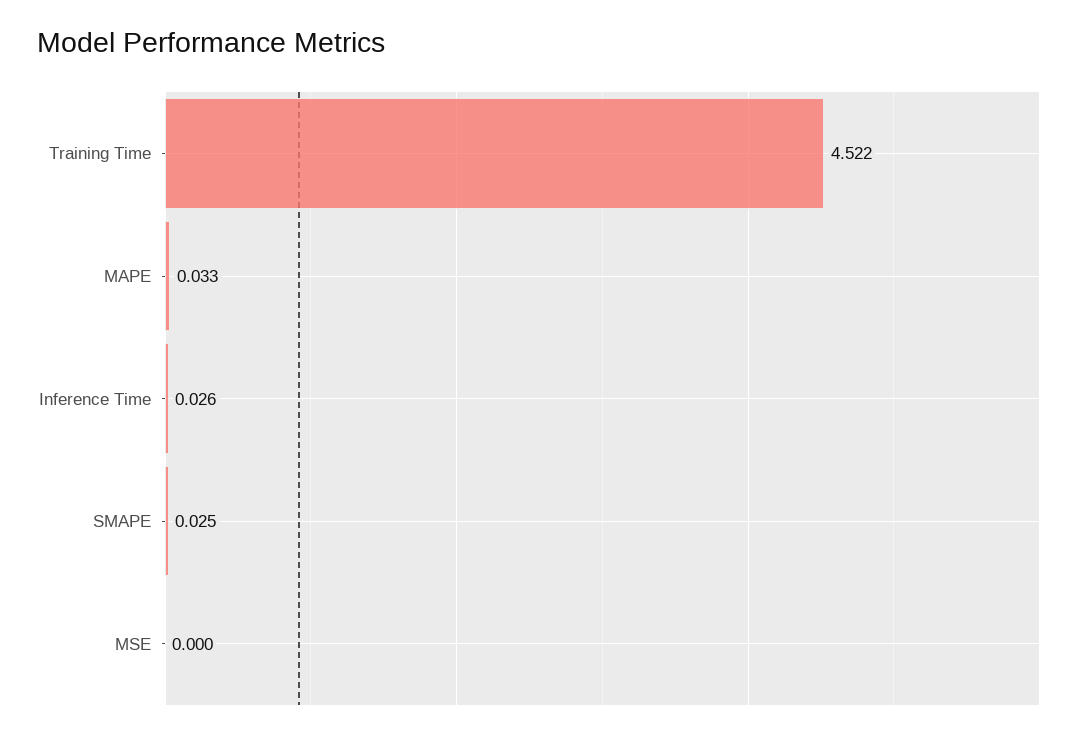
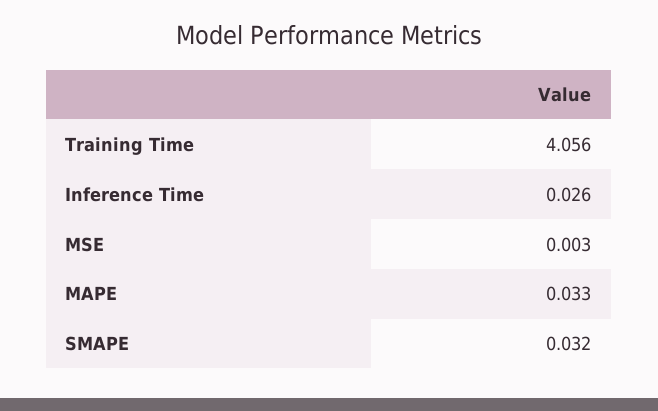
  {
-   "Training Time": 4.522,
+   "Training Time": 4.056,
    "MAPE": 0.033,
    "Inference Time": 0.026,
-   "SMAPE": 0.025,
+   "SMAPE": 0.032,
-   "MSE": 0
+   "MSE": 0.003
  }

